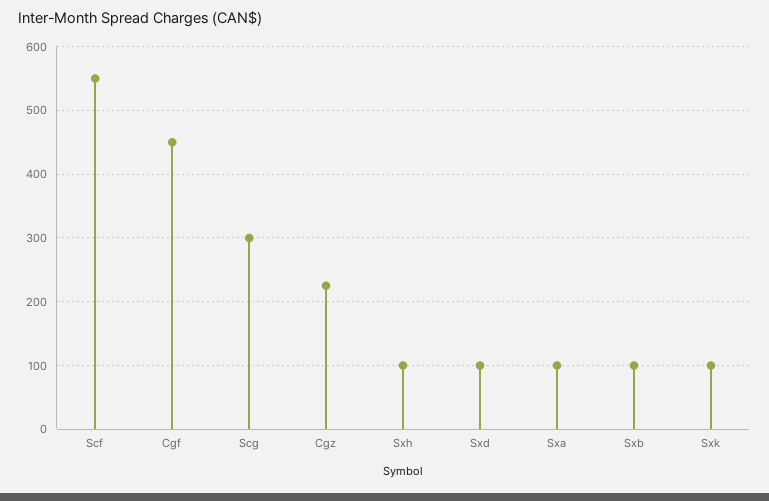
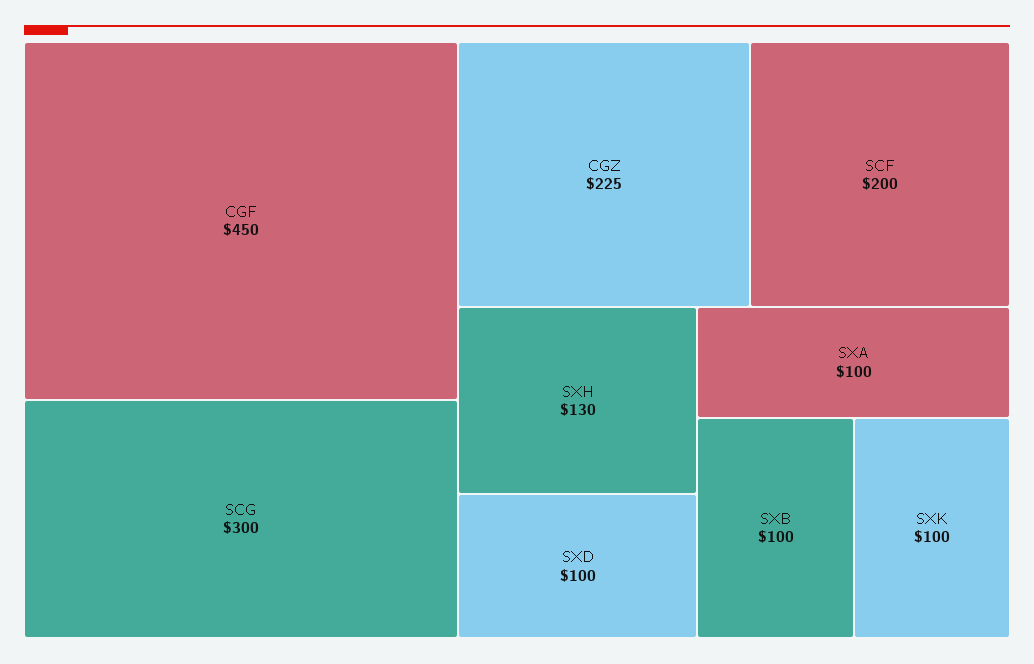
  {
-   "Scf": 550,
+   "Scf": 200,
    "Cgf": 450,
    "Scg": 300,
    "Cgz": 225,
-   "Sxh": 100,
+   "Sxh": 130,
    "Sxd": 100,
    "Sxa": 100,
    "Sxb": 100,
    "Sxk": 100
  }

